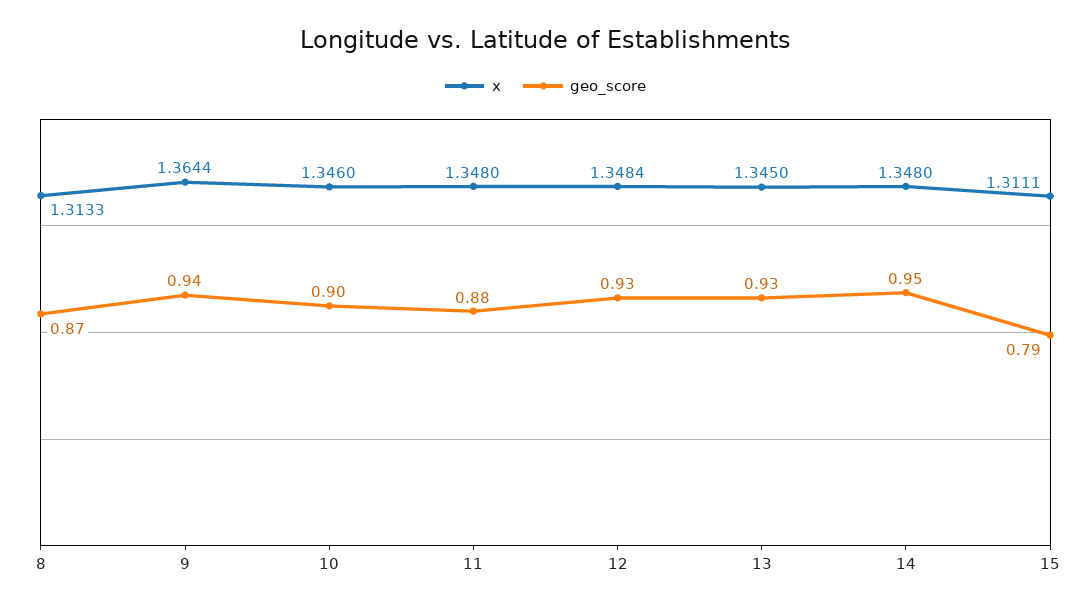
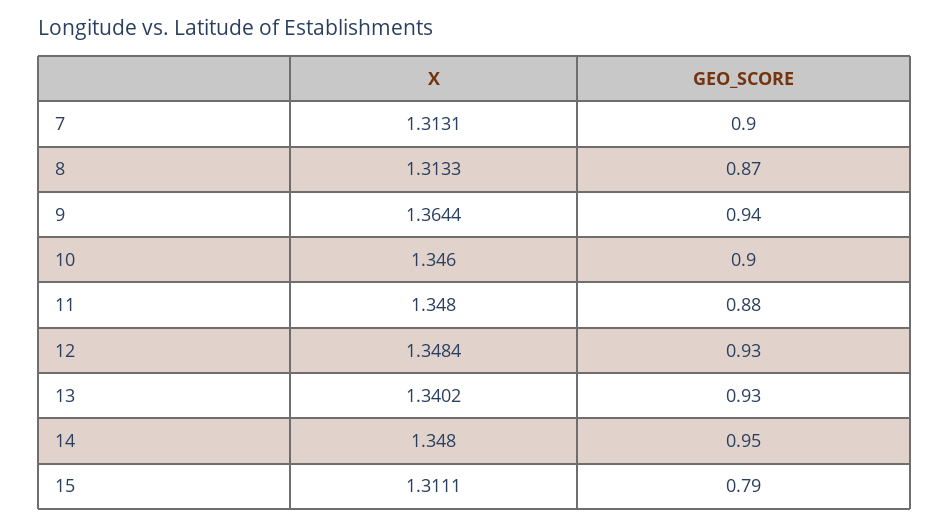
  {
    "x": {
      "8": 1.3133,
      "9": 1.3644,
      "10": 1.346,
      "11": 1.348,
      "12": 1.3484,
-     "13": 1.345,
+     "13": 1.3402,
      "14": 1.348,
-     "15": 1.3111
+     "15": 1.3111,
+     "7": 1.3131
    },
    "geo_score": {
      "8": 0.87,
      "9": 0.94,
      "10": 0.9,
      "11": 0.88,
      "12": 0.93,
      "13": 0.93,
      "14": 0.95,
-     "15": 0.79
+     "15": 0.79,
+     "7": 0.9
    }
  }

